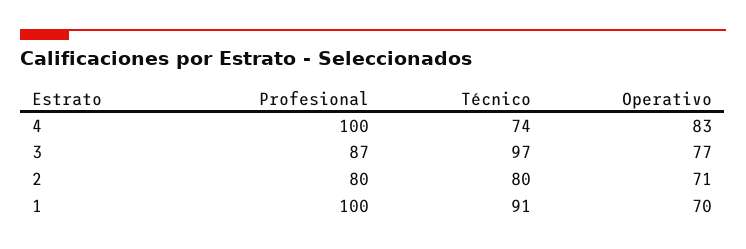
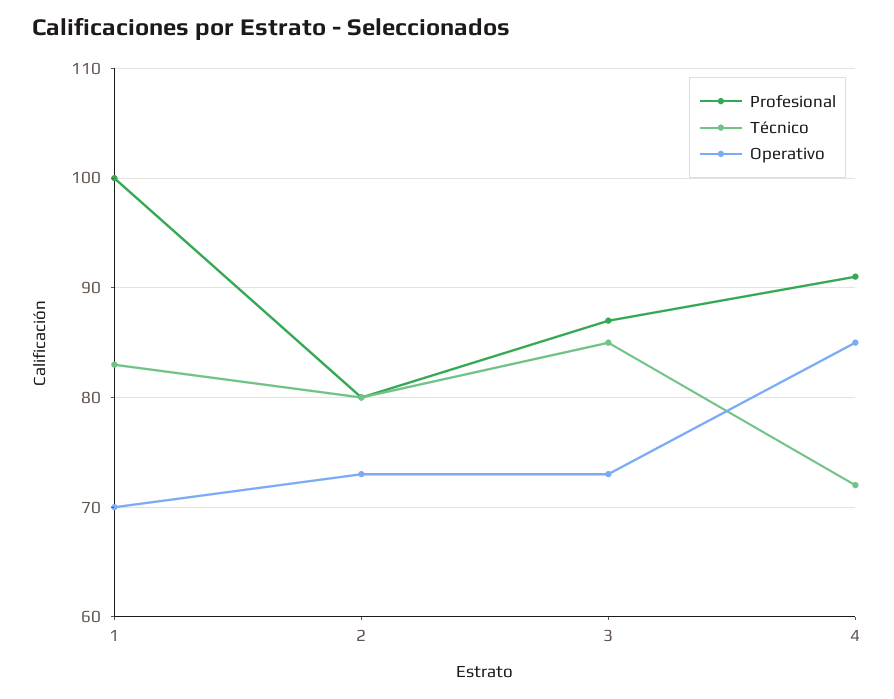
  {
    "Profesional": {
-     "4": 100,
+     "4": 91,
      "3": 87,
      "2": 80,
      "1": 100
    },
    "Técnico": {
-     "4": 74,
+     "4": 72,
-     "3": 97,
+     "3": 85,
      "2": 80,
-     "1": 91
+     "1": 83
    },
    "Operativo": {
-     "4": 83,
+     "4": 85,
-     "3": 77,
+     "3": 73,
-     "2": 71,
+     "2": 73,
      "1": 70
    }
  }

